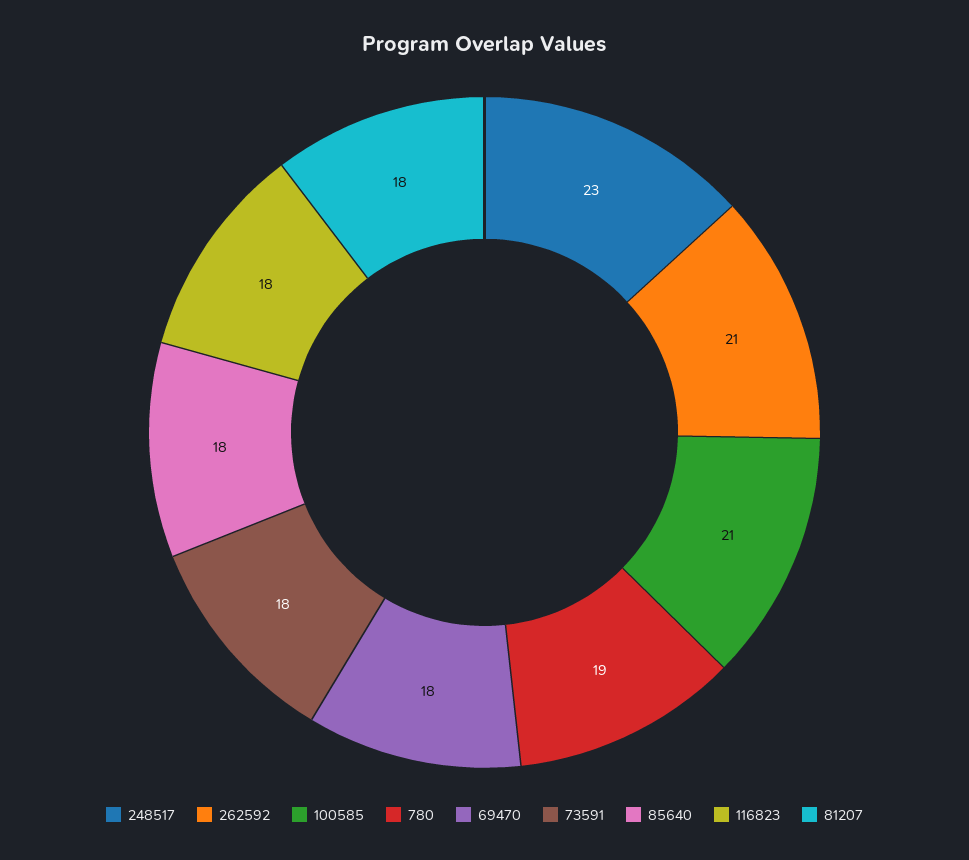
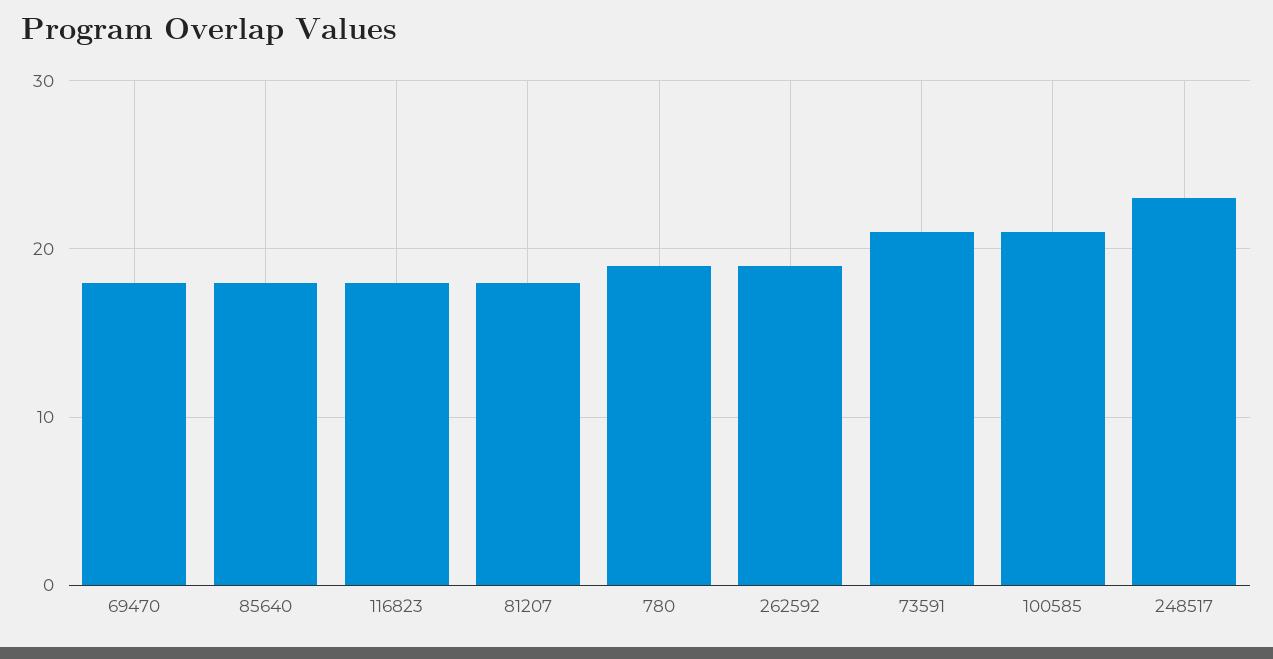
  {
    "248517": 23,
-   "262592": 21,
+   "262592": 19,
    "100585": 21,
    "780": 19,
    "69470": 18,
-   "73591": 18,
+   "73591": 21,
    "85640": 18,
    "116823": 18,
    "81207": 18
  }

